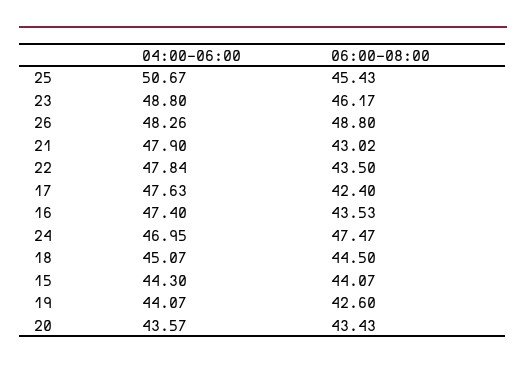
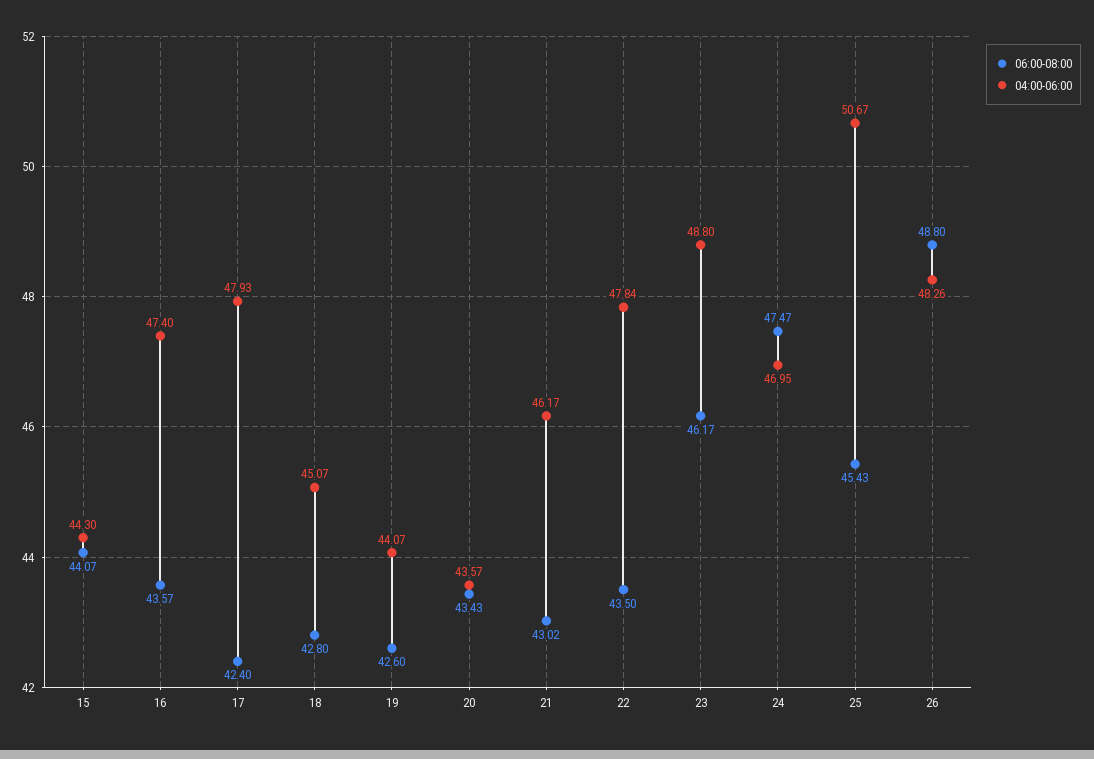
  {
    "04:00-06:00": {
      "25": 50.67,
      "23": 48.8,
      "26": 48.26,
-     "21": 47.9,
+     "21": 46.17,
      "22": 47.84,
-     "17": 47.63,
+     "17": 47.93,
      "16": 47.4,
      "24": 46.95,
      "18": 45.07,
      "15": 44.3,
      "19": 44.07,
      "20": 43.57
    },
    "06:00-08:00": {
      "25": 45.43,
      "23": 46.17,
      "26": 48.8,
      "21": 43.02,
      "22": 43.5,
      "17": 42.4,
-     "16": 43.53,
+     "16": 43.57,
      "24": 47.47,
-     "18": 44.5,
+     "18": 42.8,
      "15": 44.07,
      "19": 42.6,
      "20": 43.43
    }
  }

